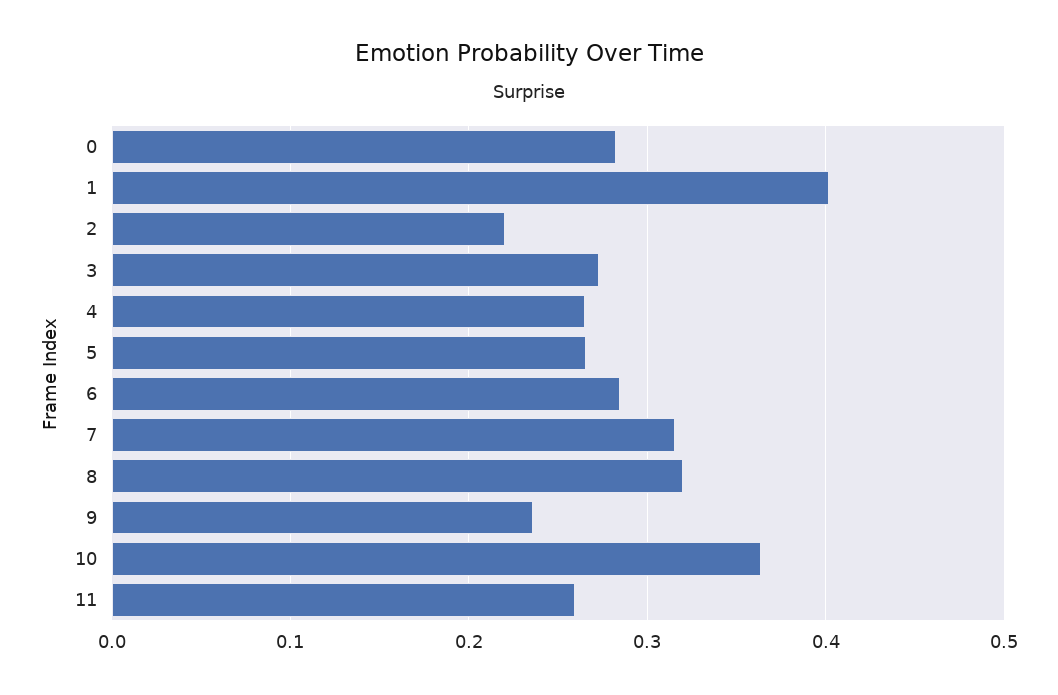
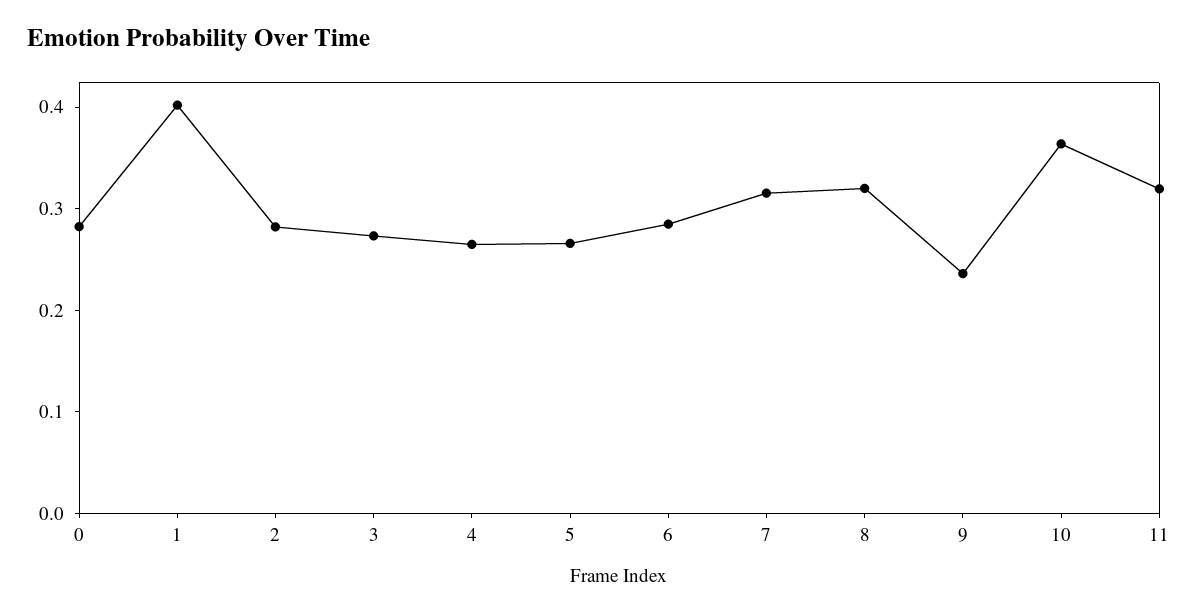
  {
    "0": 0.28,
    "1": 0.4,
-   "2": 0.22,
+   "2": 0.28,
    "3": 0.27,
    "4": 0.27,
    "5": 0.27,
    "6": 0.28,
    "7": 0.32,
    "8": 0.32,
    "9": 0.24,
    "10": 0.36,
-   "11": 0.26
+   "11": 0.32
  }

